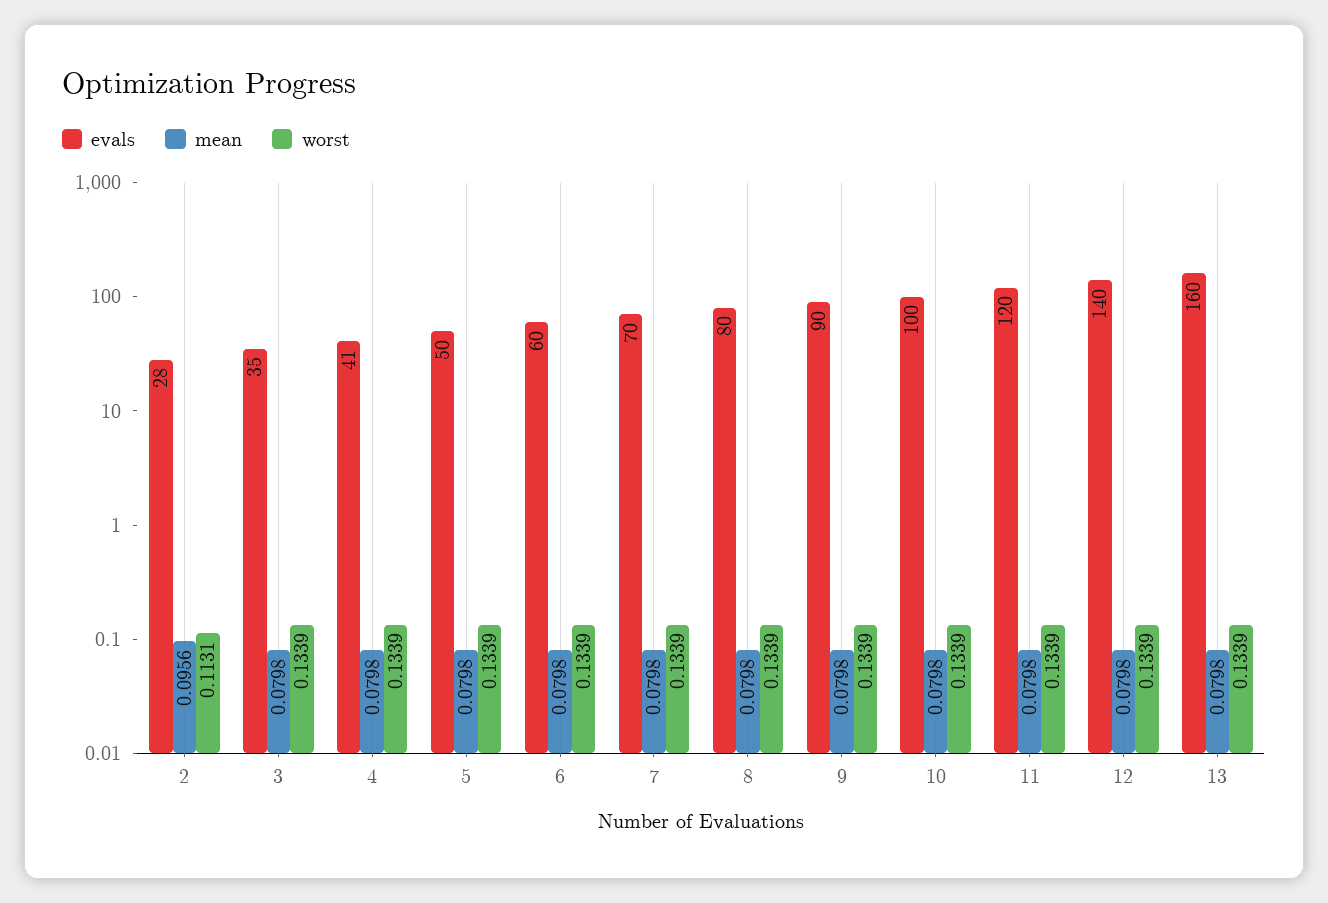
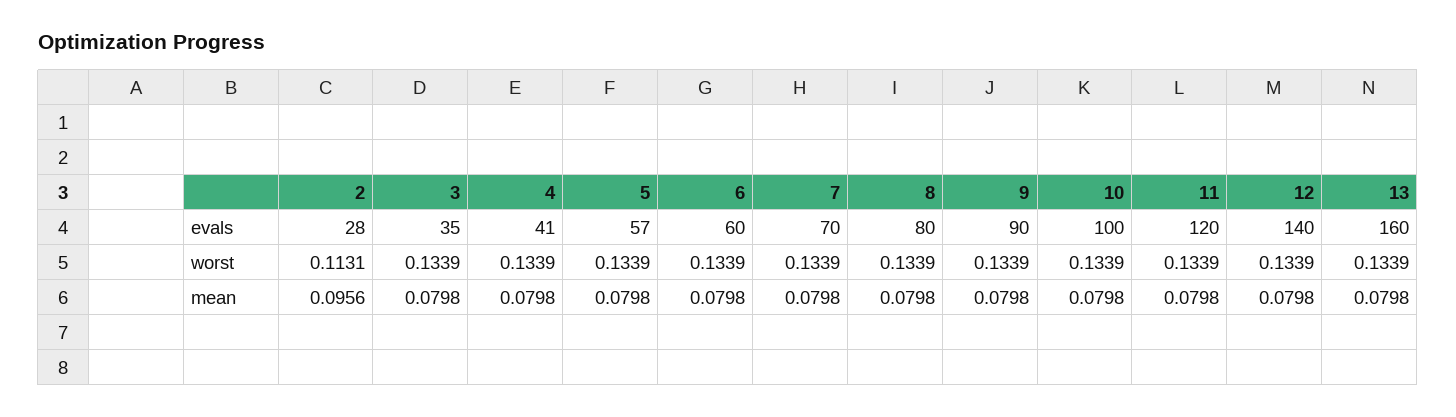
  {
    "evals": {
      "2": 28,
      "3": 35,
      "4": 41,
-     "5": 50,
+     "5": 57,
      "6": 60,
      "7": 70,
      "8": 80,
      "9": 90,
      "10": 100,
      "11": 120,
      "12": 140,
      "13": 160
    },
    "mean": {
      "2": 0.0956,
      "3": 0.0798,
      "4": 0.0798,
      "5": 0.0798,
      "6": 0.0798,
      "7": 0.0798,
      "8": 0.0798,
      "9": 0.0798,
      "10": 0.0798,
      "11": 0.0798,
      "12": 0.0798,
      "13": 0.0798
    },
    "worst": {
      "2": 0.1131,
      "3": 0.1339,
      "4": 0.1339,
      "5": 0.1339,
      "6": 0.1339,
      "7": 0.1339,
      "8": 0.1339,
      "9": 0.1339,
      "10": 0.1339,
      "11": 0.1339,
      "12": 0.1339,
      "13": 0.1339
    }
  }

